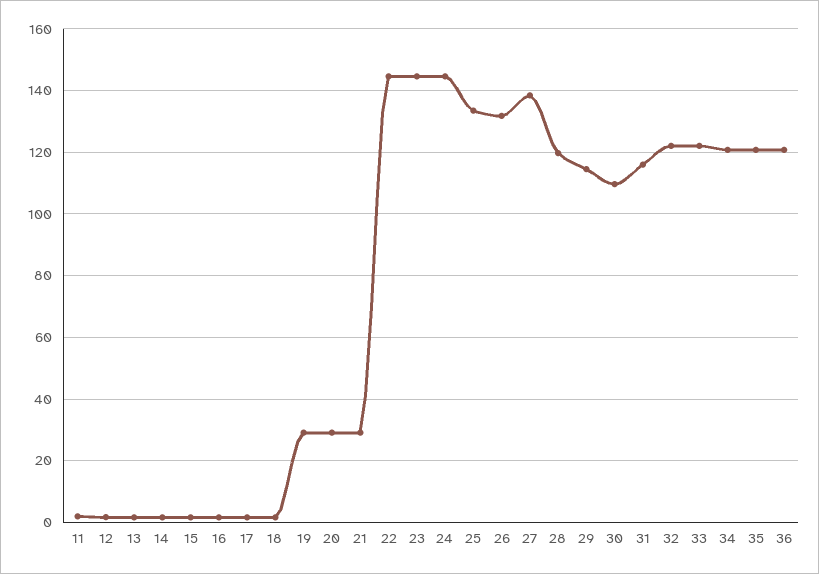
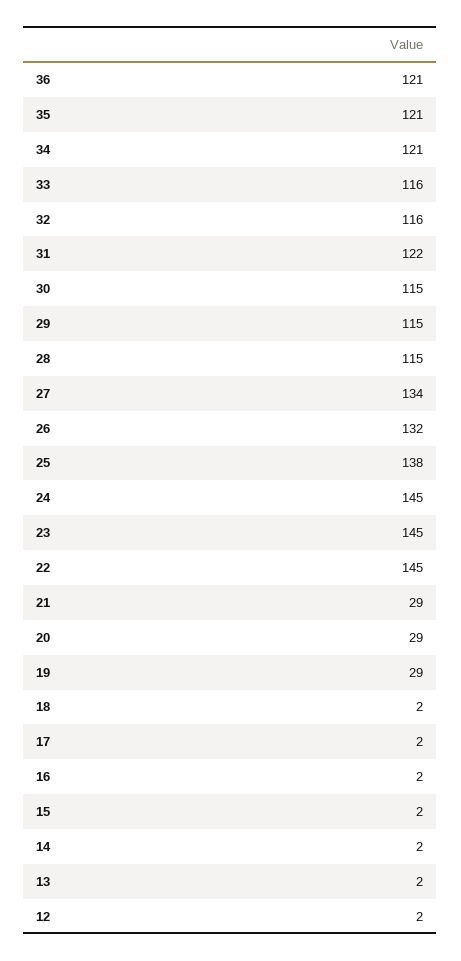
  {
-   "11": 2,
    "12": 2,
    "13": 2,
    "14": 2,
    "15": 2,
    "16": 2,
    "17": 2,
    "18": 2,
    "19": 29,
    "20": 29,
    "21": 29,
    "22": 145,
    "23": 145,
    "24": 145,
-   "25": 134,
+   "25": 138,
    "26": 132,
-   "27": 138,
+   "27": 134,
-   "28": 120,
+   "28": 115,
    "29": 115,
-   "30": 110,
+   "30": 115,
-   "31": 116,
+   "31": 122,
-   "32": 122,
+   "32": 116,
-   "33": 122,
+   "33": 116,
    "34": 121,
    "35": 121,
    "36": 121
  }

